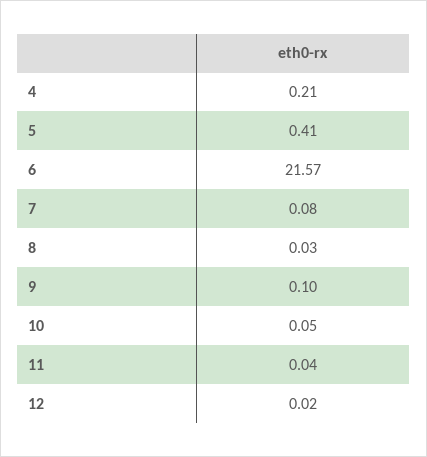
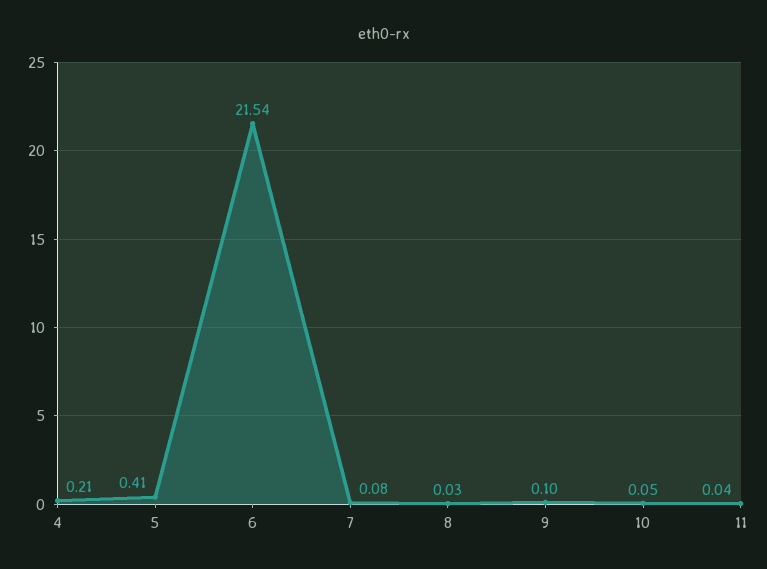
  {
    "4": 0.21,
    "5": 0.41,
-   "6": 21.57,
+   "6": 21.54,
    "7": 0.08,
    "8": 0.03,
    "9": 0.1,
    "10": 0.05,
-   "11": 0.04,
+   "11": 0.04
-   "12": 0.02
  }

